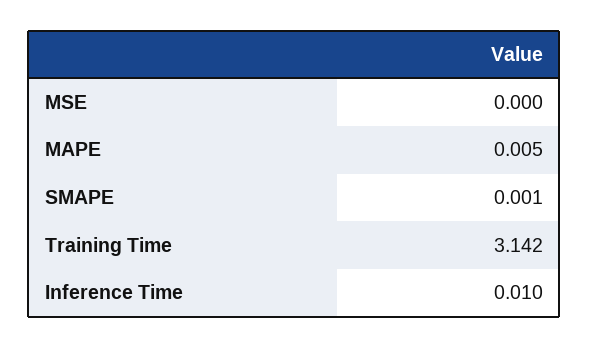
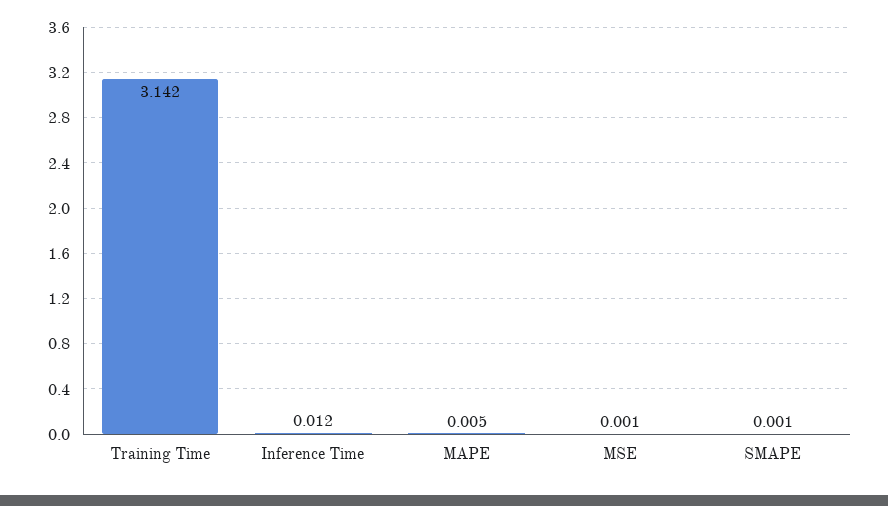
  {
-   "MSE": 0,
+   "MSE": 0.001,
    "MAPE": 0.005,
    "SMAPE": 0.001,
    "Training Time": 3.142,
-   "Inference Time": 0.01
+   "Inference Time": 0.012
  }

